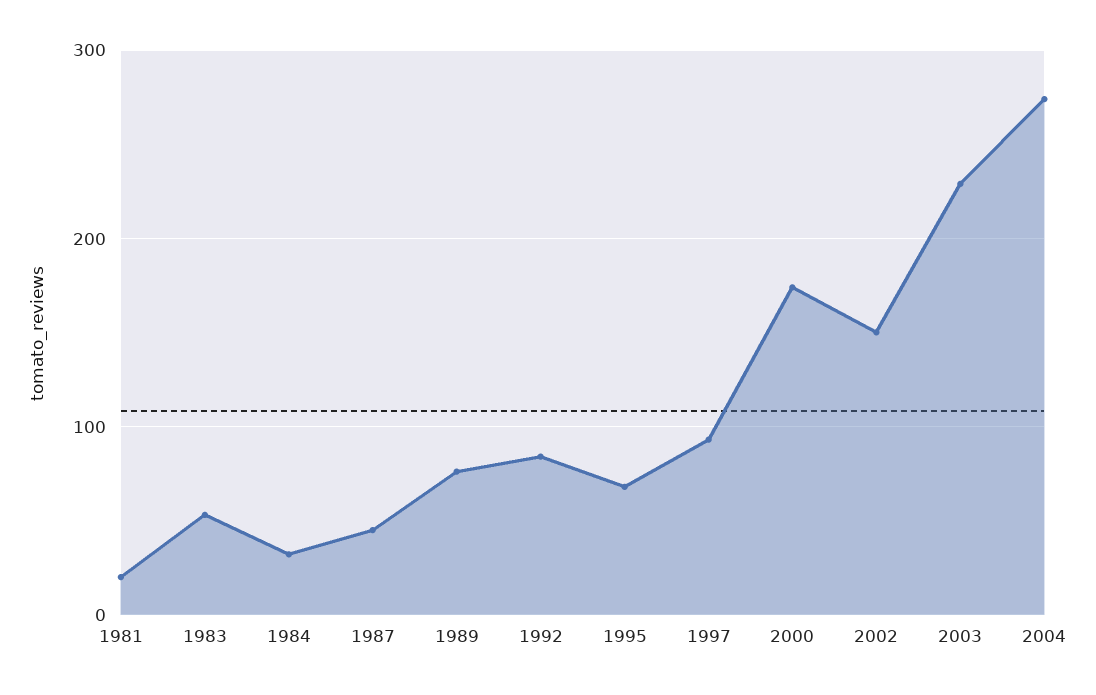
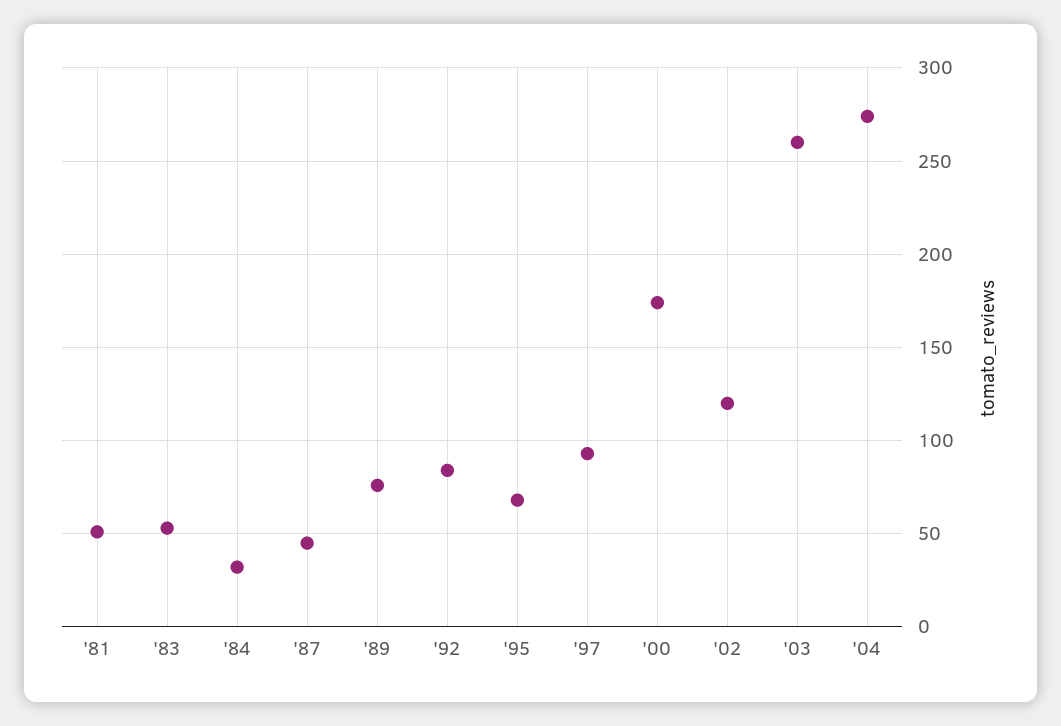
  {
-   "1981": 20,
+   "1981": 50,
    "1983": 55,
    "1984": 30,
    "1987": 45,
    "1989": 75,
    "1992": 85,
    "1995": 70,
    "1997": 95,
    "2000": 175,
-   "2002": 150,
+   "2002": 120,
-   "2003": 230,
+   "2003": 260,
    "2004": 275
  }

